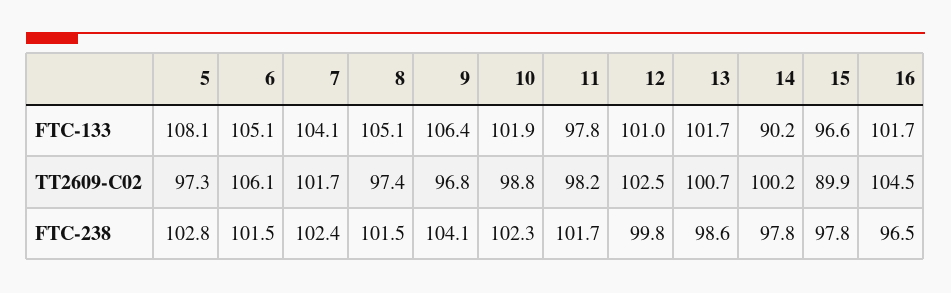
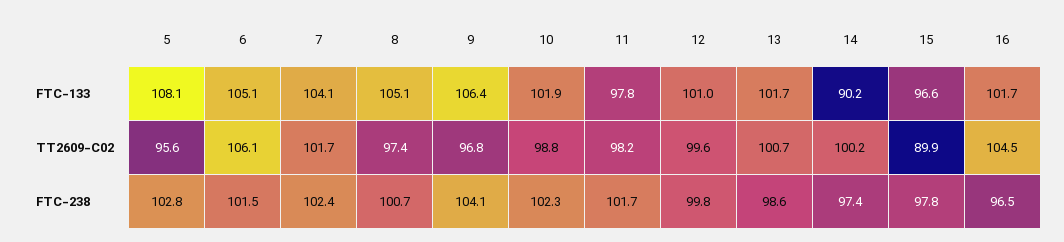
  {
    "5": {
      "FTC-133": 108.1,
-     "TT2609-C02": 97.3,
+     "TT2609-C02": 95.6,
      "FTC-238": 102.8
    },
    "6": {
      "FTC-133": 105.1,
      "TT2609-C02": 106.1,
      "FTC-238": 101.5
    },
    "7": {
      "FTC-133": 104.1,
      "TT2609-C02": 101.7,
      "FTC-238": 102.4
    },
    "8": {
      "FTC-133": 105.1,
      "TT2609-C02": 97.4,
-     "FTC-238": 101.5
+     "FTC-238": 100.7
    },
    "9": {
      "FTC-133": 106.4,
      "TT2609-C02": 96.8,
      "FTC-238": 104.1
    },
    "10": {
      "FTC-133": 101.9,
      "TT2609-C02": 98.8,
      "FTC-238": 102.3
    },
    "11": {
      "FTC-133": 97.8,
      "TT2609-C02": 98.2,
      "FTC-238": 101.7
    },
    "12": {
      "FTC-133": 101,
-     "TT2609-C02": 102.5,
+     "TT2609-C02": 99.6,
      "FTC-238": 99.8
    },
    "13": {
      "FTC-133": 101.7,
      "TT2609-C02": 100.7,
      "FTC-238": 98.6
    },
    "14": {
      "FTC-133": 90.2,
      "TT2609-C02": 100.2,
-     "FTC-238": 97.8
+     "FTC-238": 97.4
    },
    "15": {
      "FTC-133": 96.6,
      "TT2609-C02": 89.9,
      "FTC-238": 97.8
    },
    "16": {
      "FTC-133": 101.7,
      "TT2609-C02": 104.5,
      "FTC-238": 96.5
    }
  }

